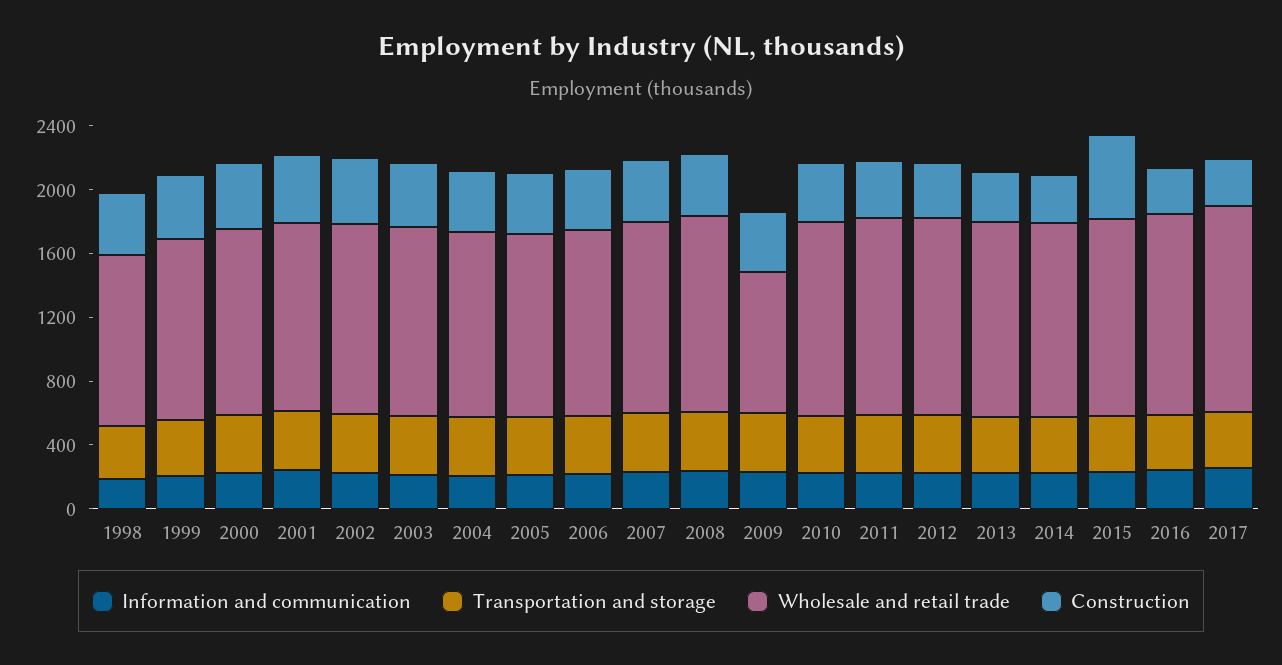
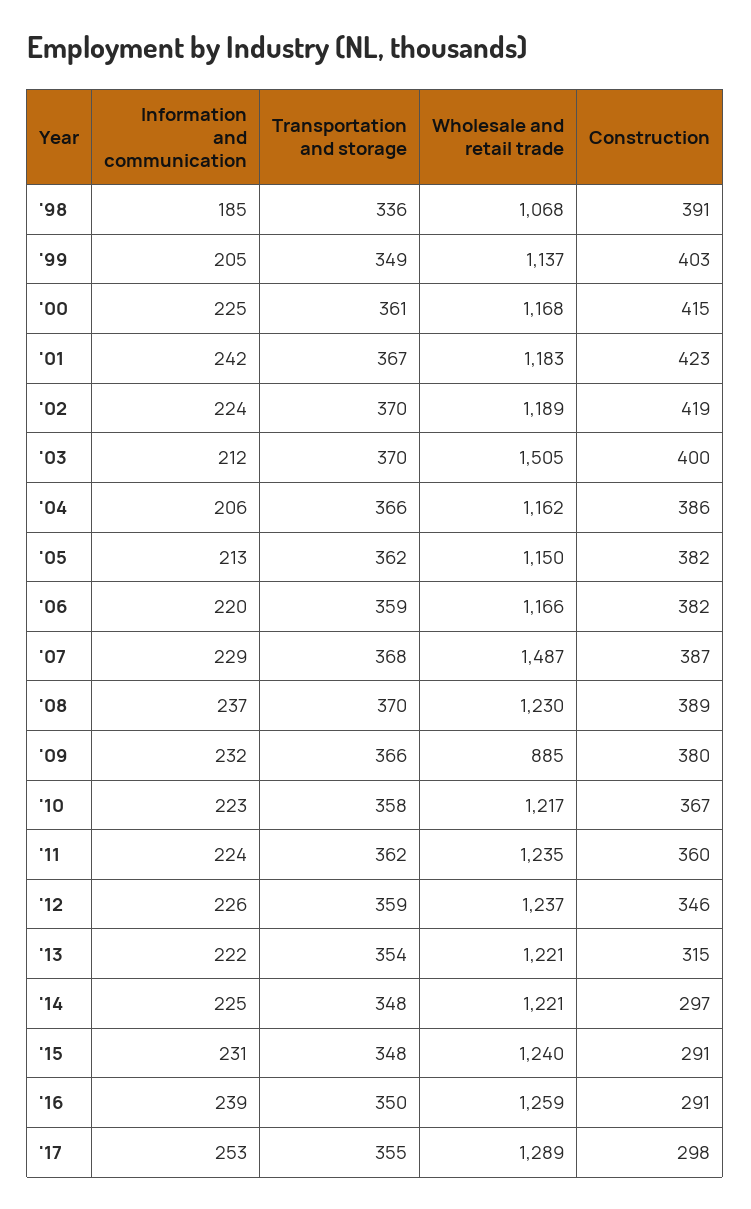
  {
    "Information and communication": {
      "1998": 185,
      "1999": 205,
      "2000": 225,
      "2001": 242,
      "2002": 224,
      "2003": 212,
      "2004": 206,
      "2005": 213,
      "2006": 220,
      "2007": 229,
      "2008": 237,
      "2009": 232,
      "2010": 223,
      "2011": 224,
      "2012": 226,
      "2013": 222,
      "2014": 225,
      "2015": 231,
      "2016": 239,
      "2017": 253
    },
    "Transportation and storage": {
      "1998": 336,
      "1999": 349,
      "2000": 361,
      "2001": 367,
      "2002": 370,
      "2003": 370,
      "2004": 366,
      "2005": 362,
      "2006": 359,
      "2007": 368,
      "2008": 370,
      "2009": 366,
      "2010": 358,
      "2011": 362,
      "2012": 359,
      "2013": 354,
      "2014": 348,
      "2015": 348,
      "2016": 350,
      "2017": 355
    },
    "Wholesale and retail trade": {
      "1998": 1068,
      "1999": 1137,
      "2000": 1168,
      "2001": 1183,
      "2002": 1189,
-     "2003": 1200,
+     "2003": 1505,
      "2004": 1162,
      "2005": 1150,
      "2006": 1166,
-     "2007": 1200,
+     "2007": 1487,
      "2008": 1230,
      "2009": 885,
      "2010": 1217,
      "2011": 1235,
      "2012": 1237,
      "2013": 1221,
      "2014": 1221,
      "2015": 1240,
      "2016": 1259,
      "2017": 1289
    },
    "Construction": {
      "1998": 391,
      "1999": 403,
      "2000": 415,
      "2001": 423,
      "2002": 419,
      "2003": 400,
      "2004": 386,
      "2005": 382,
      "2006": 382,
      "2007": 387,
      "2008": 389,
      "2009": 380,
      "2010": 367,
      "2011": 360,
      "2012": 346,
      "2013": 315,
      "2014": 297,
-     "2015": 500,
+     "2015": 291,
      "2016": 291,
      "2017": 298
    }
  }

